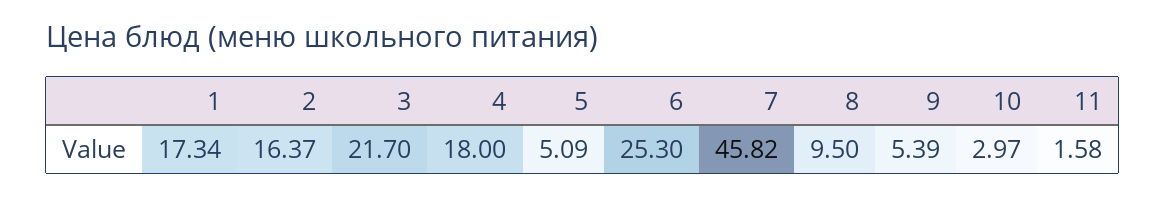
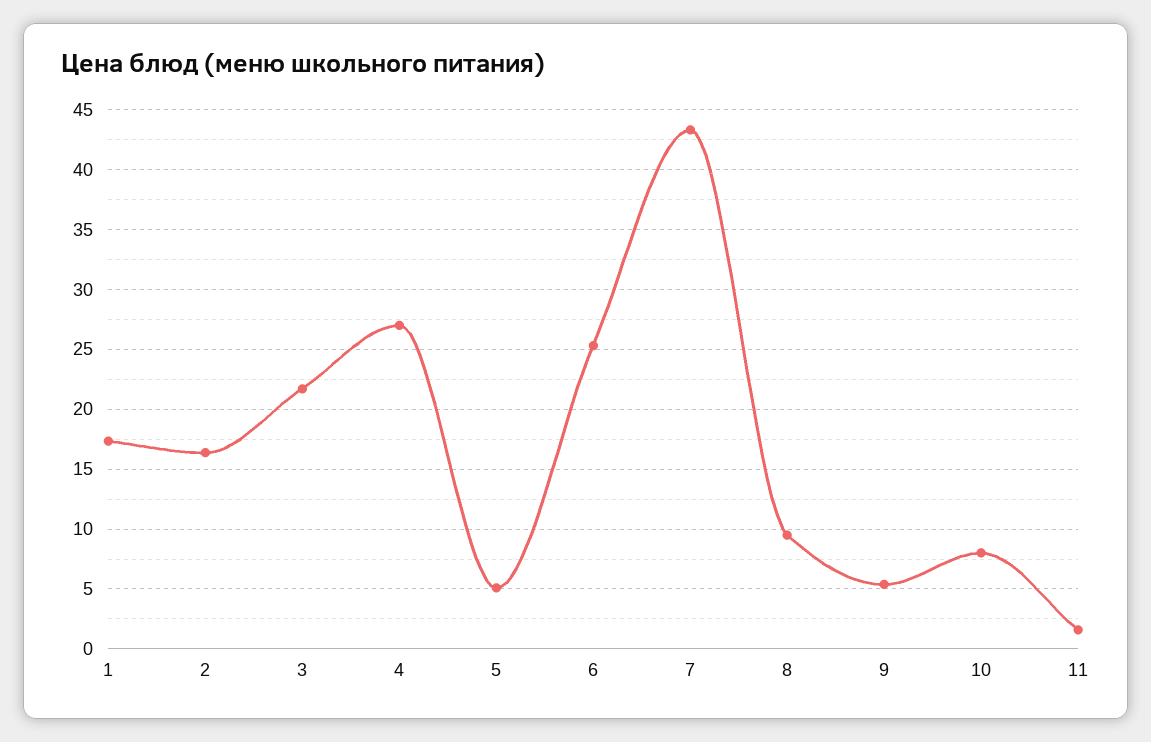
  {
    "1": 17.34,
    "2": 16.37,
    "3": 21.7,
-   "4": 18,
+   "4": 27,
    "5": 5.09,
    "6": 25.3,
-   "7": 45.82,
+   "7": 43,
    "8": 9.5,
    "9": 5.39,
-   "10": 2.97,
+   "10": 8,
    "11": 1.58
  }

